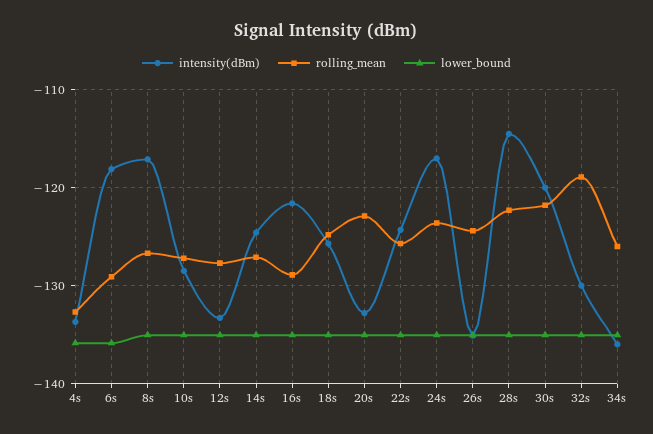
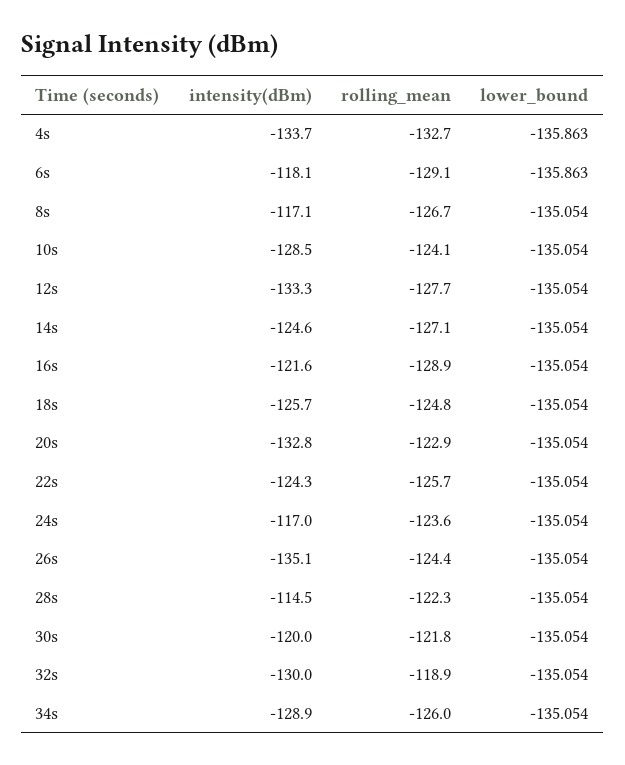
  {
    "intensity(dBm)": {
      "4s": -133.7,
      "6s": -118.1,
      "8s": -117.1,
      "10s": -128.5,
      "12s": -133.3,
      "14s": -124.6,
      "16s": -121.6,
      "18s": -125.7,
      "20s": -132.8,
      "22s": -124.3,
      "24s": -117,
      "26s": -135.1,
      "28s": -114.5,
      "30s": -120,
      "32s": -130,
-     "34s": -136
+     "34s": -128.9
    },
    "rolling_mean": {
      "4s": -132.7,
      "6s": -129.1,
      "8s": -126.7,
-     "10s": -127,
+     "10s": -124.1,
      "12s": -127.7,
      "14s": -127.1,
      "16s": -128.9,
      "18s": -124.8,
      "20s": -122.9,
      "22s": -125.7,
      "24s": -123.6,
      "26s": -124.4,
      "28s": -122.3,
      "30s": -121.8,
      "32s": -118.9,
      "34s": -126
    },
    "lower_bound": {
      "4s": -135.863,
      "6s": -135.863,
      "8s": -135.054,
      "10s": -135.054,
      "12s": -135.054,
      "14s": -135.054,
      "16s": -135.054,
      "18s": -135.054,
      "20s": -135.054,
      "22s": -135.054,
      "24s": -135.054,
      "26s": -135.054,
      "28s": -135.054,
      "30s": -135.054,
      "32s": -135.054,
      "34s": -135.054
    }
  }

